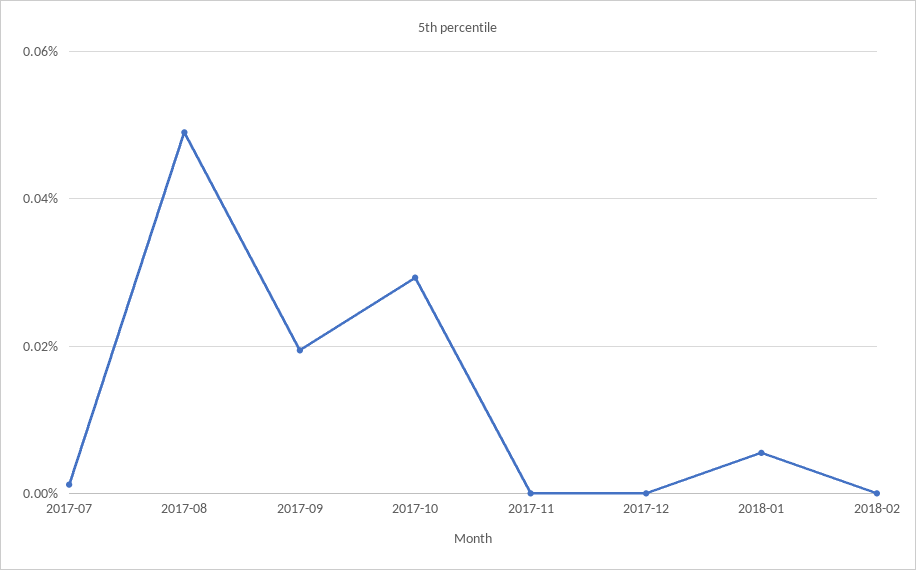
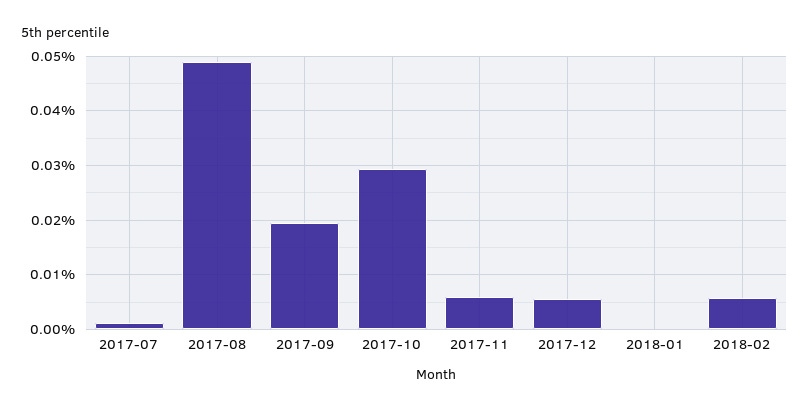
  {
    "2017-07": 0.002,
    "2017-08": 0.05,
    "2017-09": 0.02,
    "2017-10": 0.03,
-   "2017-11": 0,
+   "2017-11": 0.006,
-   "2017-12": 0,
+   "2017-12": 0.006,
-   "2018-01": 0.006,
+   "2018-01": 0,
-   "2018-02": 0
+   "2018-02": 0.006
  }

